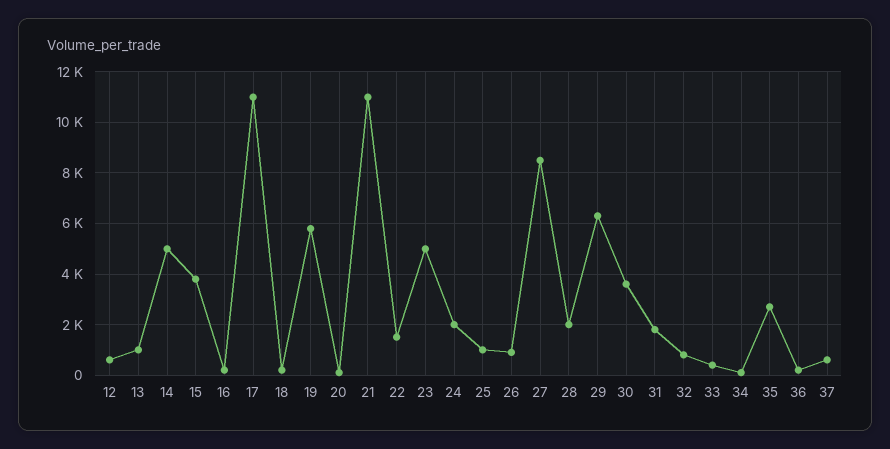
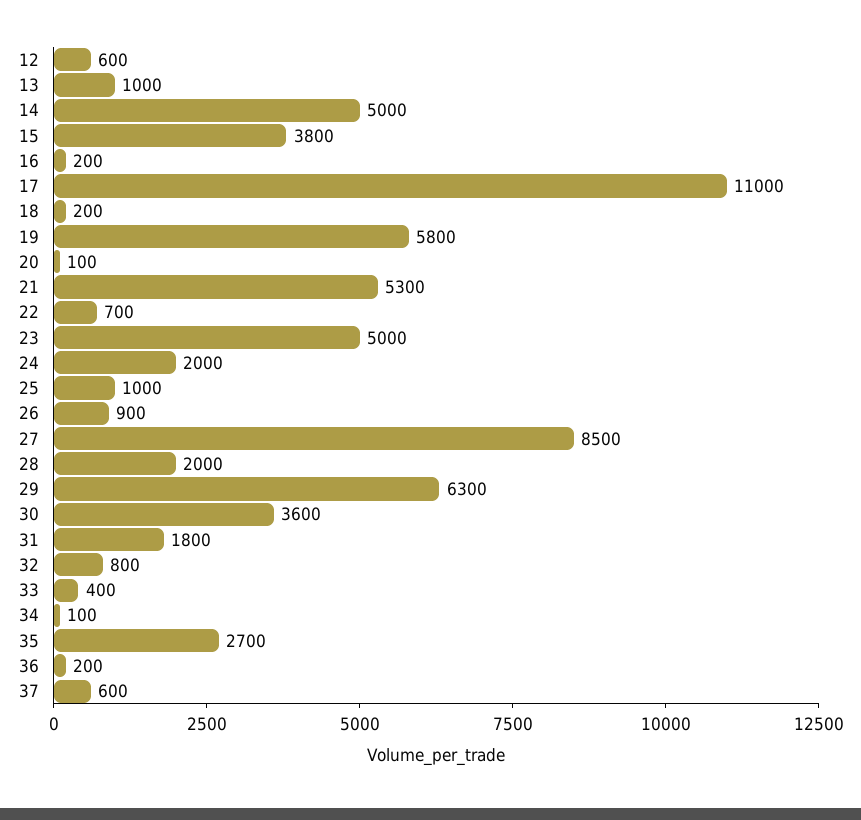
  {
    "12": 600,
    "13": 1000,
    "14": 5000,
    "15": 3800,
    "16": 200,
    "17": 11000,
    "18": 200,
    "19": 5800,
    "20": 100,
-   "21": 11000,
+   "21": 5300,
-   "22": 1500,
+   "22": 700,
    "23": 5000,
    "24": 2000,
    "25": 1000,
    "26": 900,
    "27": 8500,
    "28": 2000,
    "29": 6300,
    "30": 3600,
    "31": 1800,
    "32": 800,
    "33": 400,
    "34": 100,
    "35": 2700,
    "36": 200,
    "37": 600
  }

